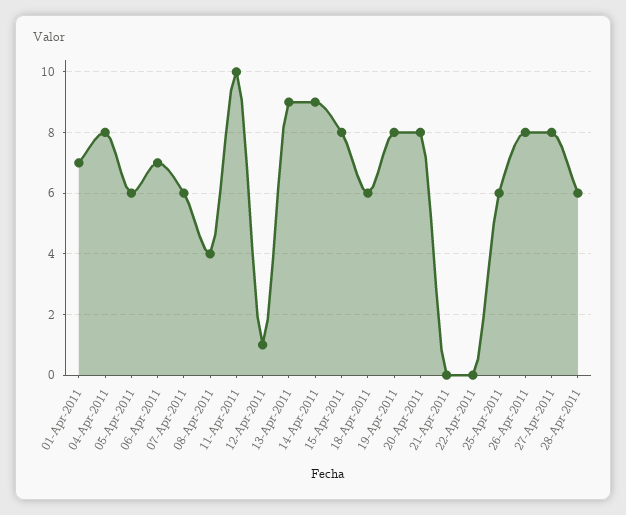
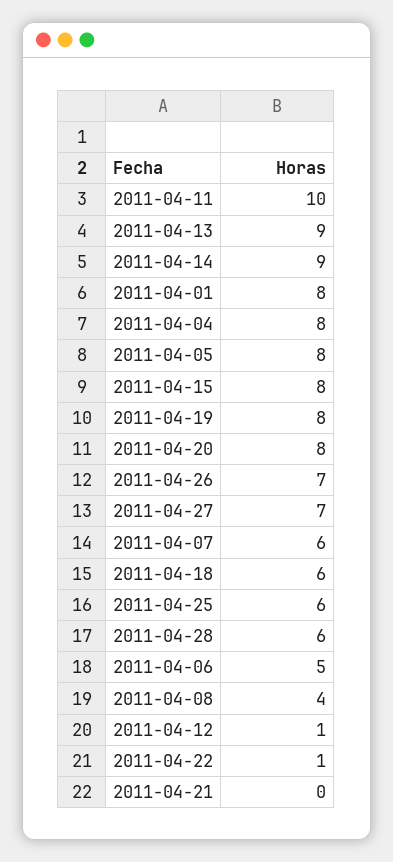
  {
-   "01-Apr-2011": 7,
+   "01-Apr-2011": 8,
    "04-Apr-2011": 8,
-   "05-Apr-2011": 6,
+   "05-Apr-2011": 8,
-   "06-Apr-2011": 7,
+   "06-Apr-2011": 5,
    "07-Apr-2011": 6,
    "08-Apr-2011": 4,
    "11-Apr-2011": 10,
    "12-Apr-2011": 1,
    "13-Apr-2011": 9,
    "14-Apr-2011": 9,
    "15-Apr-2011": 8,
    "18-Apr-2011": 6,
    "19-Apr-2011": 8,
    "20-Apr-2011": 8,
    "21-Apr-2011": 0,
-   "22-Apr-2011": 0,
+   "22-Apr-2011": 1,
    "25-Apr-2011": 6,
-   "26-Apr-2011": 8,
+   "26-Apr-2011": 7,
-   "27-Apr-2011": 8,
+   "27-Apr-2011": 7,
    "28-Apr-2011": 6
  }

